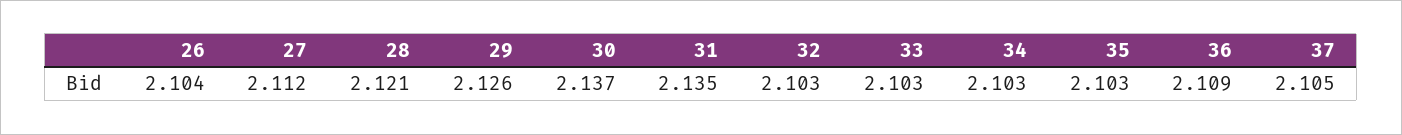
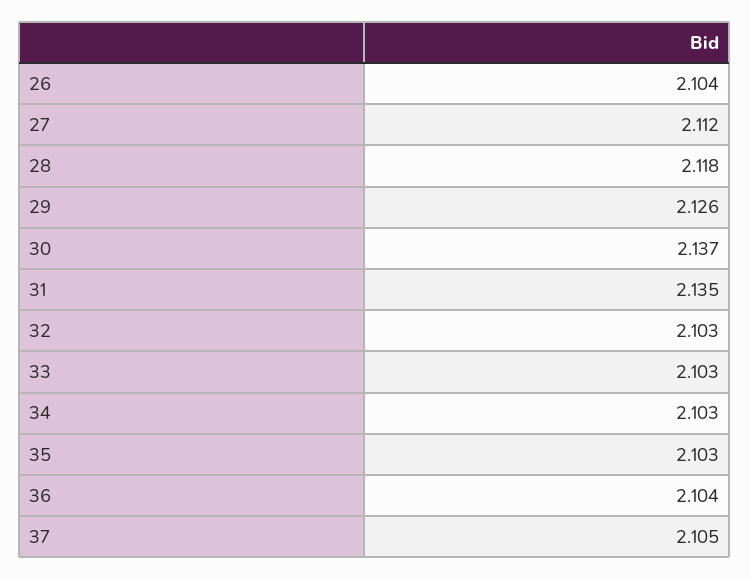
  {
    "26": 2.104,
    "27": 2.112,
-   "28": 2.121,
+   "28": 2.118,
    "29": 2.126,
    "30": 2.137,
    "31": 2.135,
    "32": 2.103,
    "33": 2.103,
    "34": 2.103,
    "35": 2.103,
-   "36": 2.109,
+   "36": 2.104,
    "37": 2.105
  }

